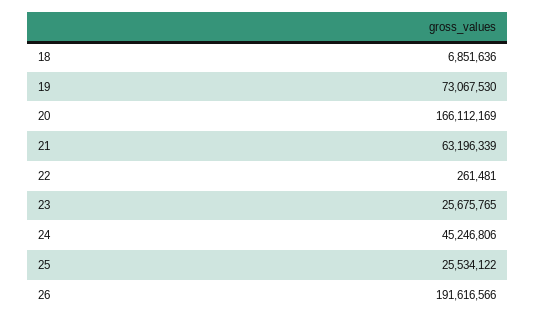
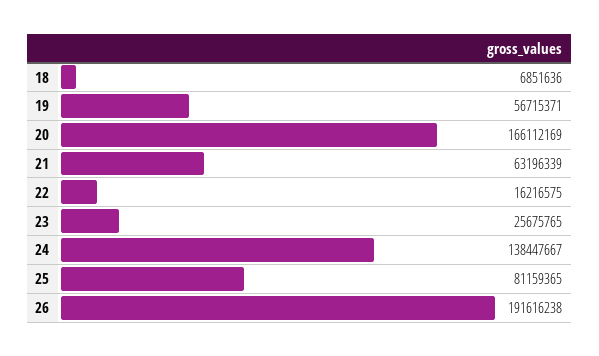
  {
    "18": 6851636,
-   "19": 73067530,
+   "19": 56715371,
    "20": 166112169,
    "21": 63196339,
-   "22": 261481,
+   "22": 16216575,
    "23": 25675765,
-   "24": 45246806,
+   "24": 138447667,
-   "25": 25534122,
+   "25": 81159365,
-   "26": 191616566
+   "26": 191616238
  }

